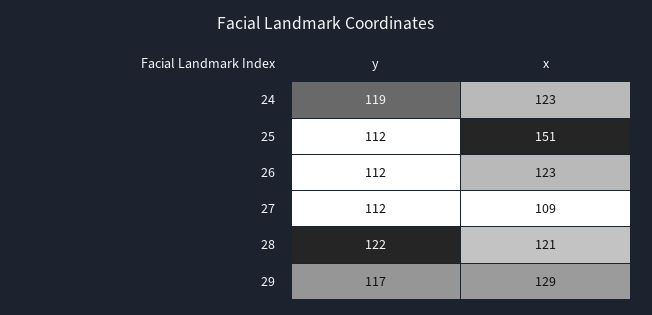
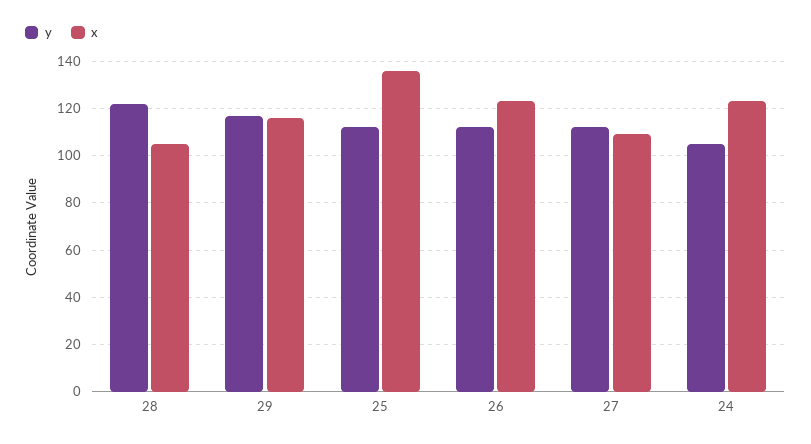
  {
    "y": {
-     "24": 119,
+     "24": 105,
      "25": 112,
      "26": 112,
      "27": 112,
      "28": 122,
      "29": 117
    },
    "x": {
      "24": 123,
-     "25": 151,
+     "25": 135,
      "26": 123,
      "27": 109,
-     "28": 121,
+     "28": 105,
-     "29": 129
+     "29": 115
    }
  }

